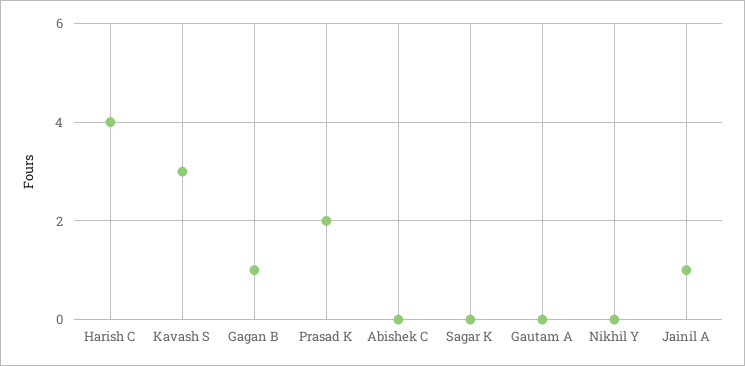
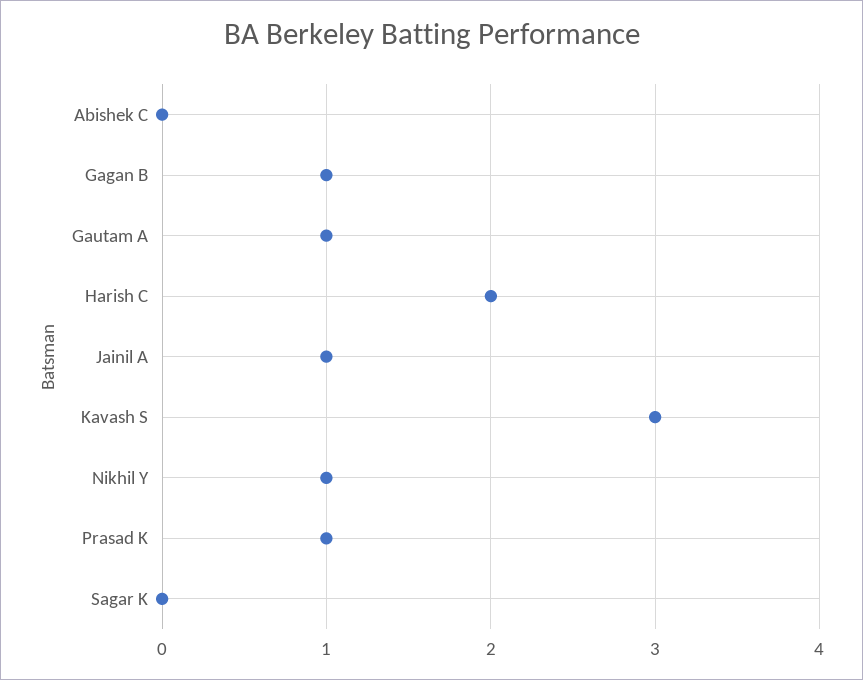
  {
-   "Harish C": 4,
+   "Harish C": 2,
    "Kavash S": 3,
    "Gagan B": 1,
-   "Prasad K": 2,
+   "Prasad K": 1,
    "Abishek C": 0,
    "Sagar K": 0,
-   "Gautam A": 0,
+   "Gautam A": 1,
-   "Nikhil Y": 0,
+   "Nikhil Y": 1,
    "Jainil A": 1
  }

